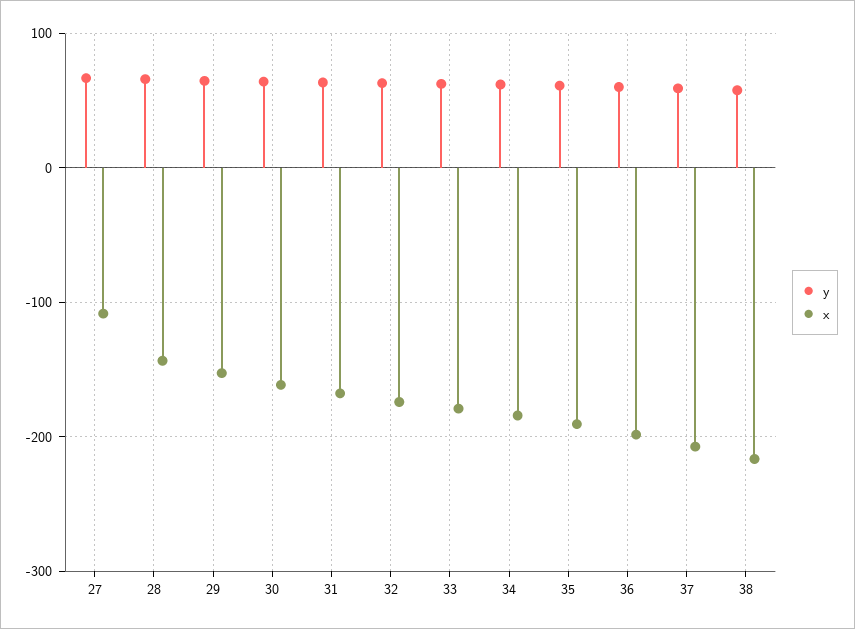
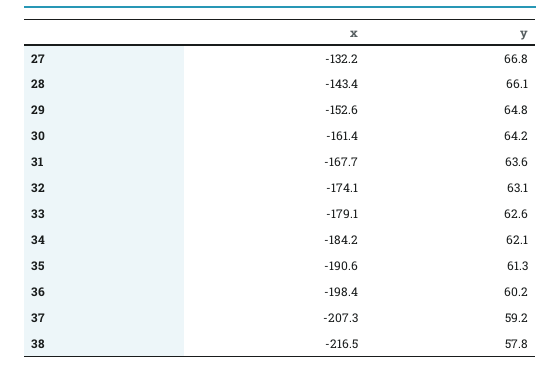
  {
    "y": {
      "27": 66.8,
      "28": 66.1,
      "29": 64.8,
      "30": 64.2,
      "31": 63.6,
      "32": 63.1,
      "33": 62.6,
      "34": 62.1,
      "35": 61.3,
      "36": 60.2,
      "37": 59.2,
      "38": 57.8
    },
    "x": {
-     "27": -110,
+     "27": -132.2,
      "28": -143.4,
      "29": -152.6,
      "30": -161.4,
      "31": -167.7,
      "32": -174.1,
      "33": -179.1,
      "34": -184.2,
      "35": -190.6,
      "36": -198.4,
      "37": -207.3,
      "38": -216.5
    }
  }

